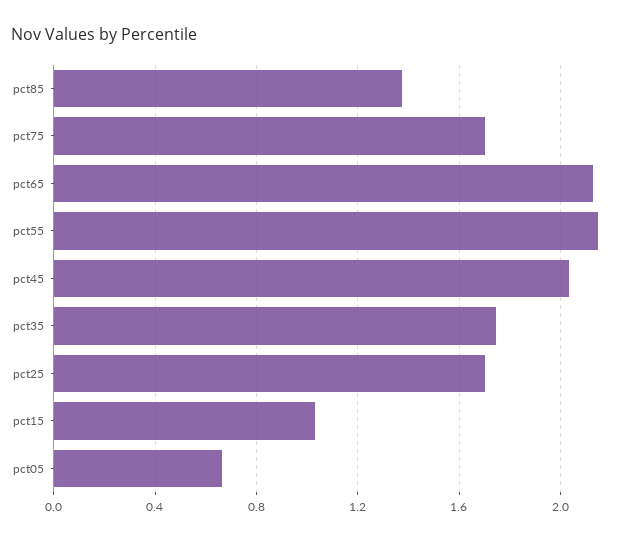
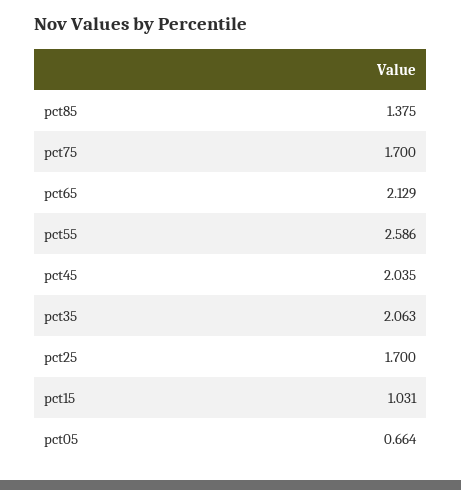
  {
    "pct85": 1.375,
    "pct75": 1.7,
    "pct65": 2.129,
-   "pct55": 2.15,
+   "pct55": 2.586,
    "pct45": 2.035,
-   "pct35": 1.75,
+   "pct35": 2.063,
    "pct25": 1.7,
    "pct15": 1.031,
    "pct05": 0.664
  }

